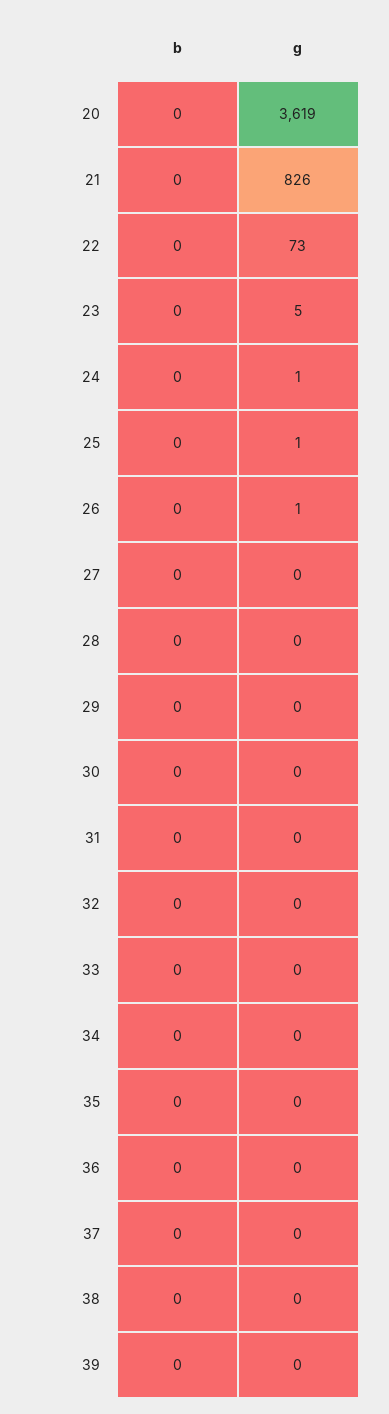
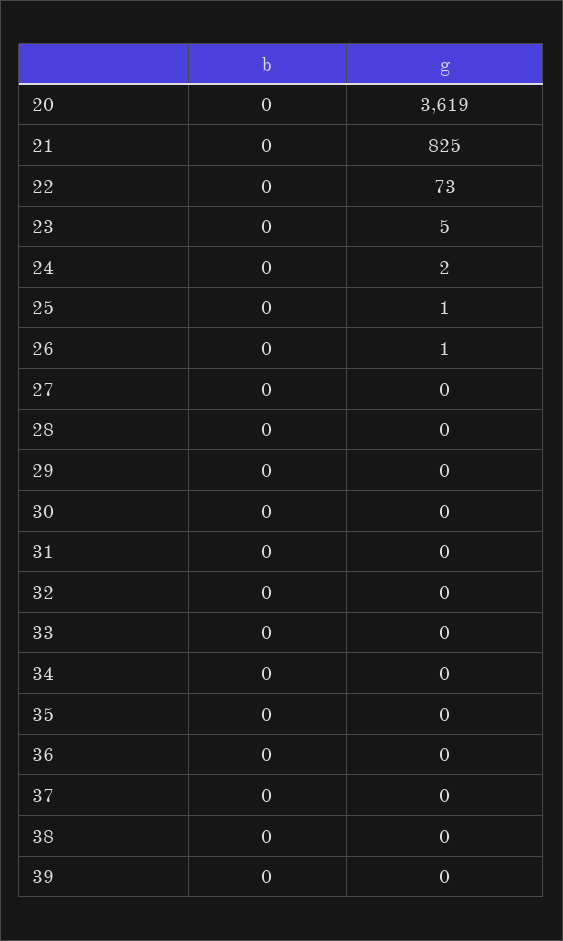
  {
    "b": {
      "20": 0,
      "21": 0,
      "22": 0,
      "23": 0,
      "24": 0,
      "25": 0,
      "26": 0,
      "27": 0,
      "28": 0,
      "29": 0,
      "30": 0,
      "31": 0,
      "32": 0,
      "33": 0,
      "34": 0,
      "35": 0,
      "36": 0,
      "37": 0,
      "38": 0,
      "39": 0
    },
    "g": {
      "20": 3619,
-     "21": 826,
+     "21": 825,
      "22": 73,
      "23": 5,
-     "24": 1,
+     "24": 2,
      "25": 1,
      "26": 1,
      "27": 0,
      "28": 0,
      "29": 0,
      "30": 0,
      "31": 0,
      "32": 0,
      "33": 0,
      "34": 0,
      "35": 0,
      "36": 0,
      "37": 0,
      "38": 0,
      "39": 0
    }
  }

